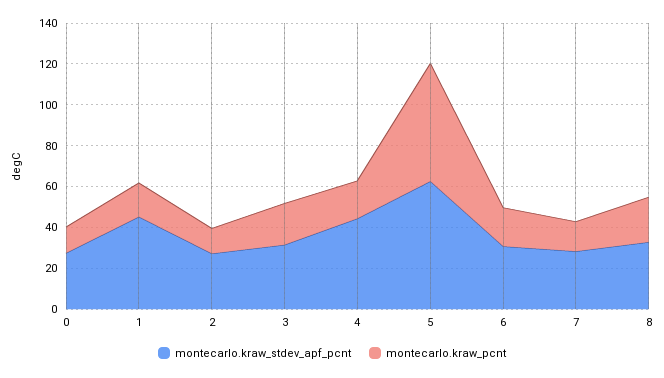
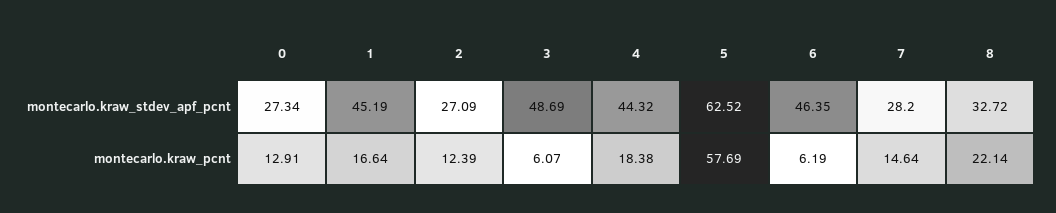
  {
    "montecarlo.kraw_stdev_apf_pcnt": {
      "0": 27.34,
      "1": 45.19,
      "2": 27.09,
-     "3": 30,
+     "3": 48.69,
      "4": 44.32,
      "5": 62.52,
-     "6": 30,
+     "6": 46.35,
      "7": 28.2,
      "8": 32.72
    },
    "montecarlo.kraw_pcnt": {
      "0": 12.91,
      "1": 16.64,
      "2": 12.39,
-     "3": 20,
+     "3": 6.07,
      "4": 18.38,
      "5": 57.69,
-     "6": 20,
+     "6": 6.19,
      "7": 14.64,
      "8": 22.14
    }
  }

